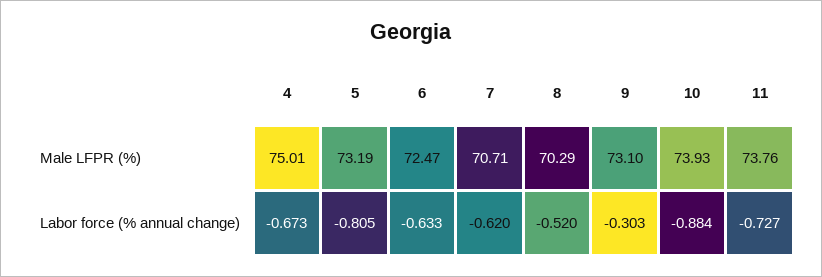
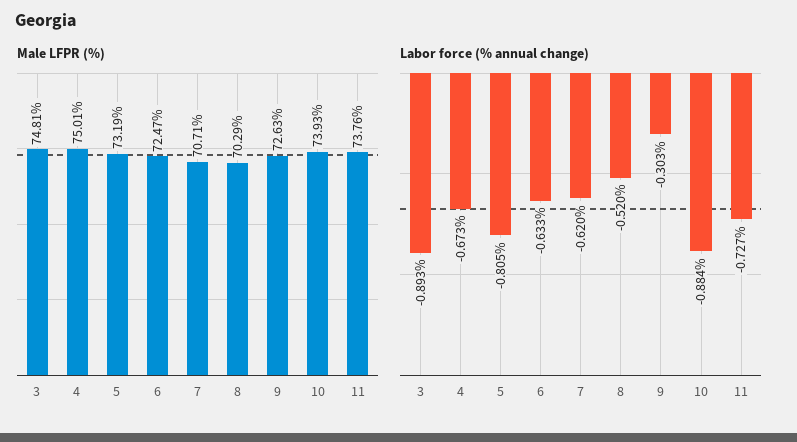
  {
    "Male LFPR (%)": {
      "4": 75.01,
      "5": 73.19,
      "6": 72.47,
      "7": 70.71,
      "8": 70.29,
-     "9": 73.1,
+     "9": 72.63,
      "10": 73.93,
-     "11": 73.76
+     "11": 73.76,
+     "3": 74.81
    },
    "Labor force (% annual change)": {
      "4": -0.673,
      "5": -0.805,
      "6": -0.633,
      "7": -0.62,
      "8": -0.52,
      "9": -0.303,
      "10": -0.884,
-     "11": -0.727
+     "11": -0.727,
+     "3": -0.893
    }
  }

